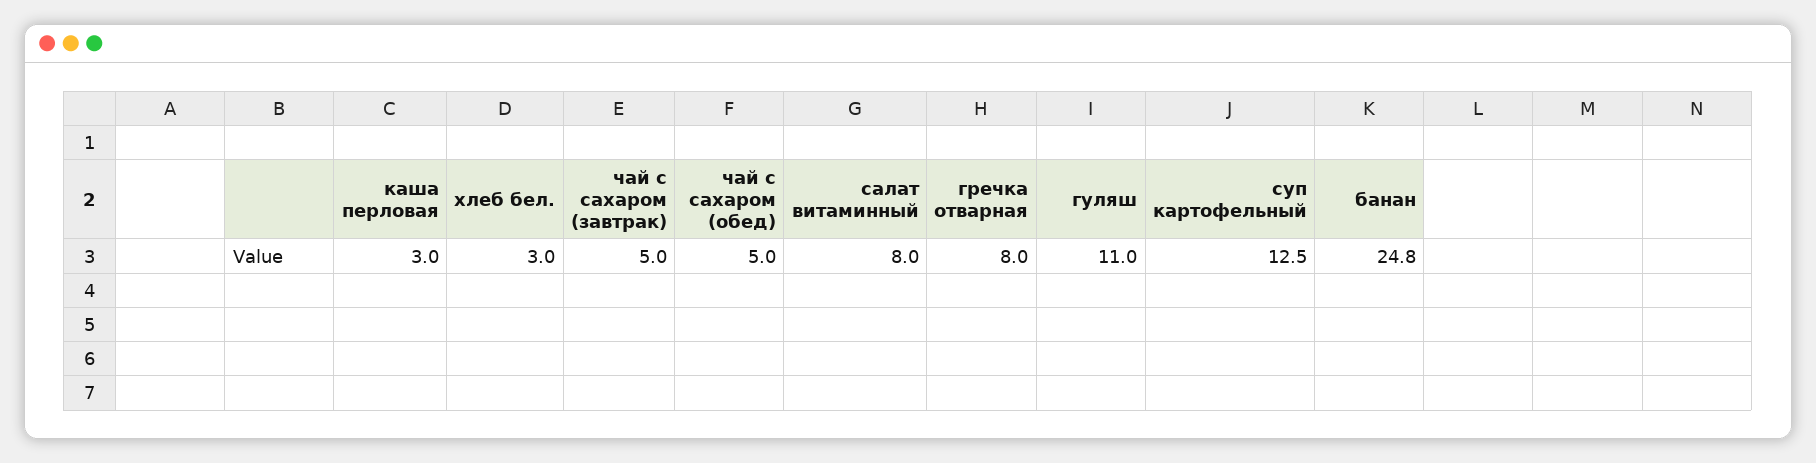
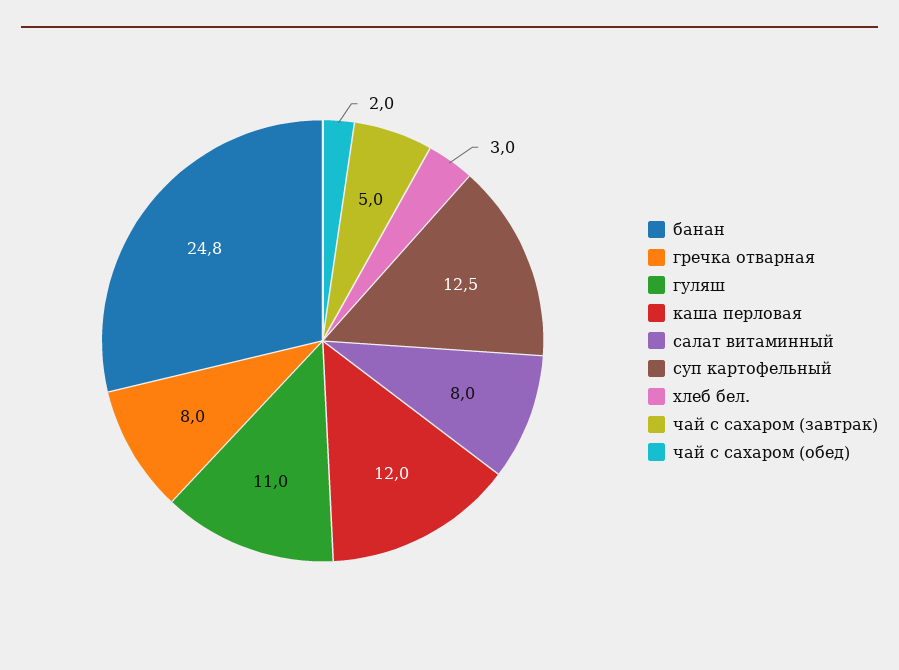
  {
-   "каша перловая": 3,
+   "каша перловая": 12,
    "хлеб бел.": 3,
    "чай с сахаром (завтрак)": 5,
-   "чай с сахаром (обед)": 5,
+   "чай с сахаром (обед)": 2,
    "салат витаминный": 8,
    "гречка отварная": 8,
    "гуляш": 11,
    "суп картофельный": 12.5,
    "банан": 24.8
  }

